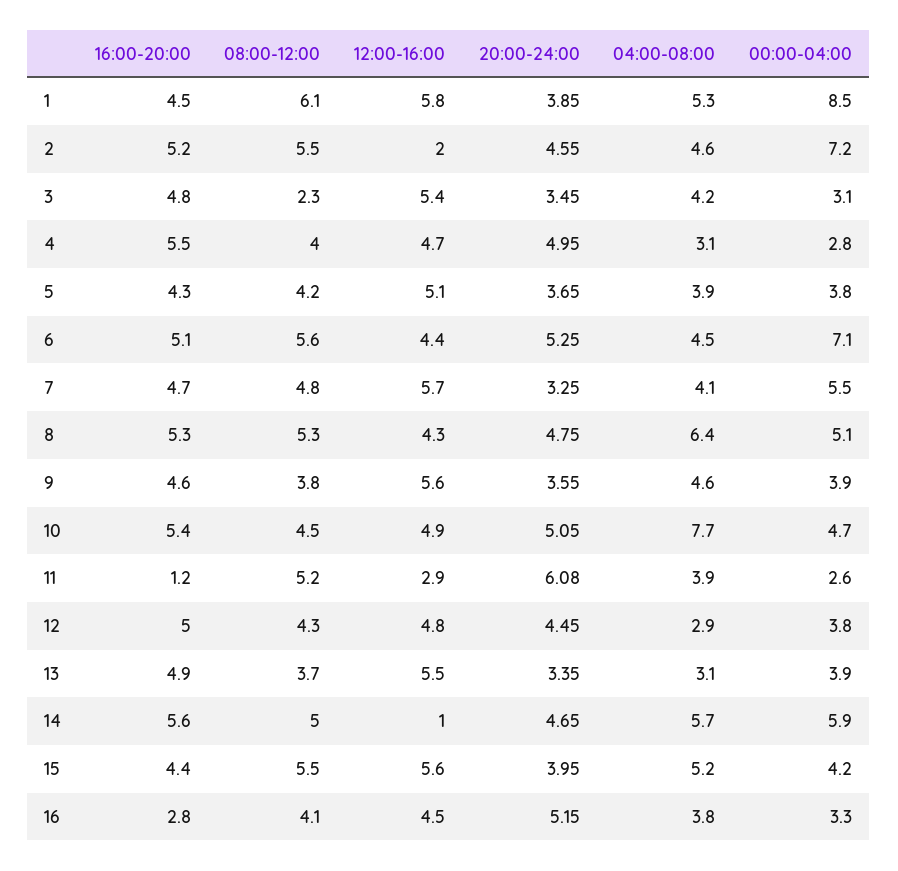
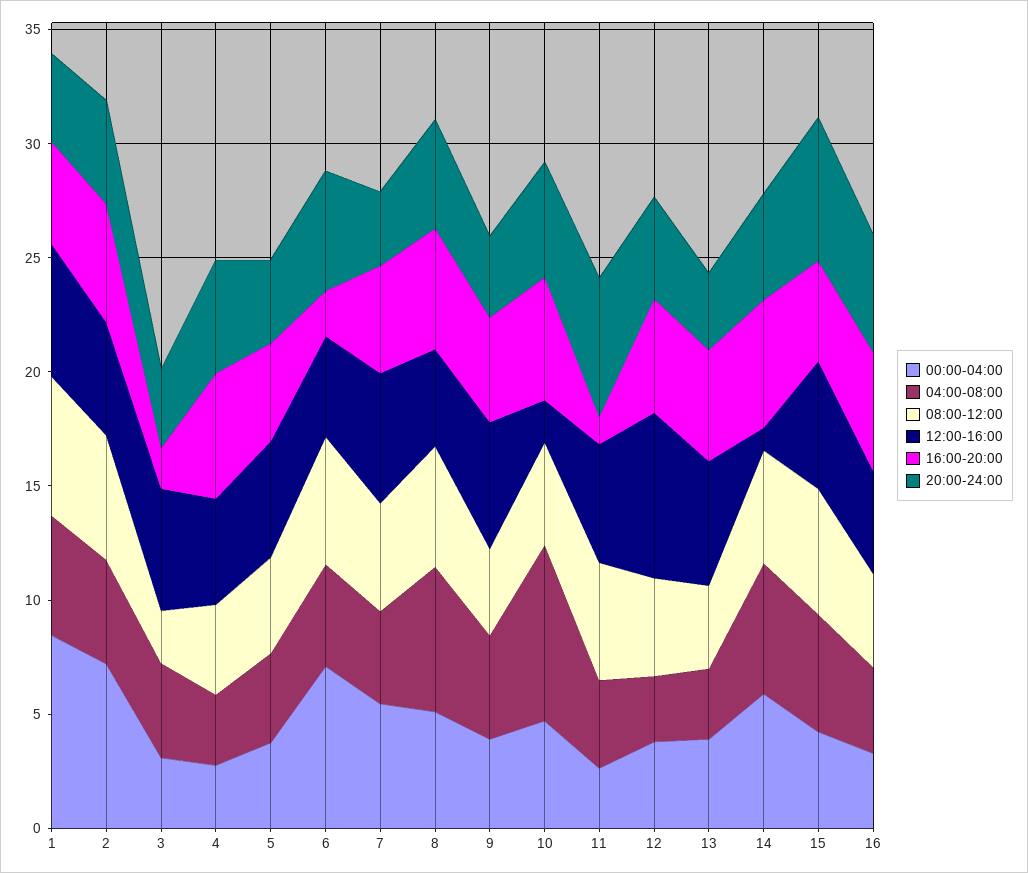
  {
    "16:00-20:00": {
      "1": 4.5,
      "2": 5.2,
-     "3": 4.8,
+     "3": 2,
      "4": 5.5,
      "5": 4.3,
-     "6": 5.1,
+     "6": 2,
      "7": 4.7,
      "8": 5.3,
      "9": 4.6,
      "10": 5.4,
      "11": 1.2,
      "12": 5,
      "13": 4.9,
      "14": 5.6,
      "15": 4.4,
-     "16": 2.8
+     "16": 5
    },
    "08:00-12:00": {
      "1": 6.1,
      "2": 5.5,
      "3": 2.3,
      "4": 4,
      "5": 4.2,
      "6": 5.6,
      "7": 4.8,
      "8": 5.3,
      "9": 3.8,
      "10": 4.5,
      "11": 5.2,
      "12": 4.3,
      "13": 3.7,
      "14": 5,
      "15": 5.5,
      "16": 4.1
    },
    "12:00-16:00": {
      "1": 5.8,
-     "2": 2,
+     "2": 5,
      "3": 5.4,
      "4": 4.7,
      "5": 5.1,
      "6": 4.4,
      "7": 5.7,
      "8": 4.3,
      "9": 5.6,
-     "10": 4.9,
+     "10": 2,
-     "11": 2.9,
+     "11": 5,
-     "12": 4.8,
+     "12": 7,
      "13": 5.5,
      "14": 1,
      "15": 5.6,
      "16": 4.5
    },
    "20:00-24:00": {
      "1": 3.85,
      "2": 4.55,
      "3": 3.45,
      "4": 4.95,
      "5": 3.65,
      "6": 5.25,
      "7": 3.25,
      "8": 4.75,
      "9": 3.55,
      "10": 5.05,
      "11": 6.08,
      "12": 4.45,
      "13": 3.35,
      "14": 4.65,
-     "15": 3.95,
+     "15": 6,
      "16": 5.15
    },
    "04:00-08:00": {
      "1": 5.3,
      "2": 4.6,
      "3": 4.2,
      "4": 3.1,
      "5": 3.9,
      "6": 4.5,
      "7": 4.1,
      "8": 6.4,
      "9": 4.6,
      "10": 7.7,
      "11": 3.9,
      "12": 2.9,
      "13": 3.1,
      "14": 5.7,
      "15": 5.2,
      "16": 3.8
    },
    "00:00-04:00": {
      "1": 8.5,
      "2": 7.2,
      "3": 3.1,
      "4": 2.8,
      "5": 3.8,
      "6": 7.1,
      "7": 5.5,
      "8": 5.1,
      "9": 3.9,
      "10": 4.7,
      "11": 2.6,
      "12": 3.8,
      "13": 3.9,
      "14": 5.9,
      "15": 4.2,
      "16": 3.3
    }
  }

